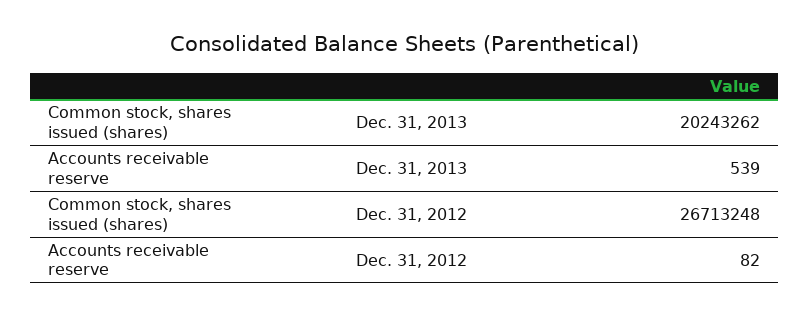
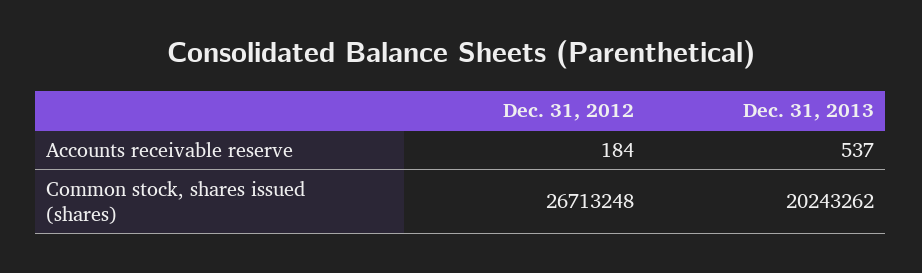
  {
    "Common stock, shares issued (shares)": {
      "Dec. 31, 2013": 20243262,
      "Dec. 31, 2012": 26713248
    },
    "Accounts receivable reserve": {
-     "Dec. 31, 2013": 539,
+     "Dec. 31, 2013": 537,
-     "Dec. 31, 2012": 82
+     "Dec. 31, 2012": 184
    }
  }

